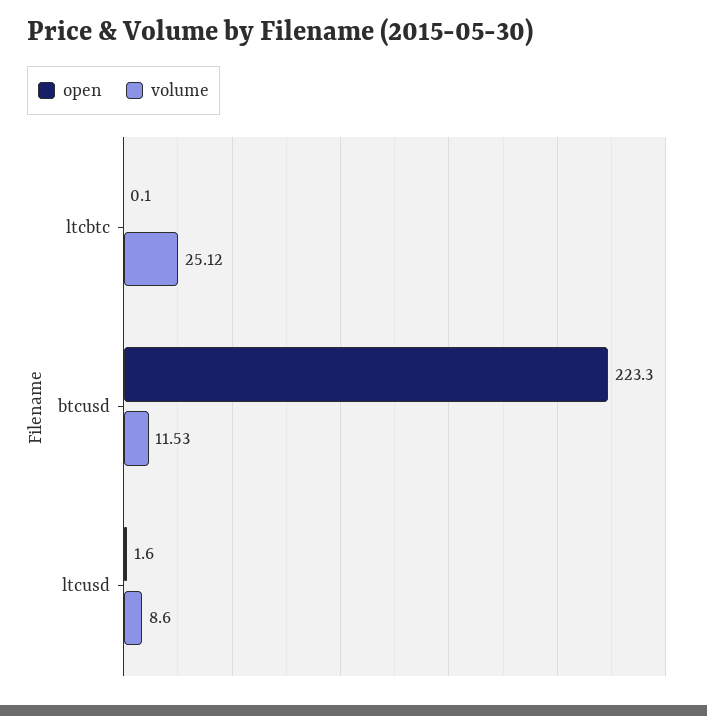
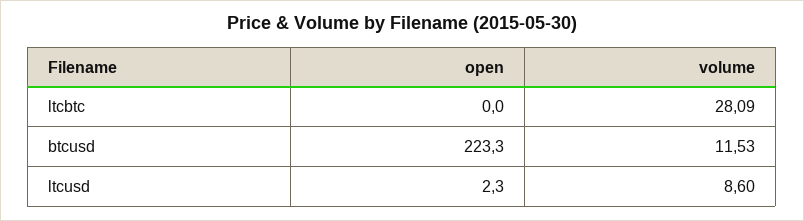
  {
    "open": {
-     "ltcbtc": 0.1,
+     "ltcbtc": 0,
      "btcusd": 223.3,
-     "ltcusd": 1.6
+     "ltcusd": 2.3
    },
    "volume": {
-     "ltcbtc": 25.12,
+     "ltcbtc": 28.09,
      "btcusd": 11.53,
      "ltcusd": 8.6
    }
  }

